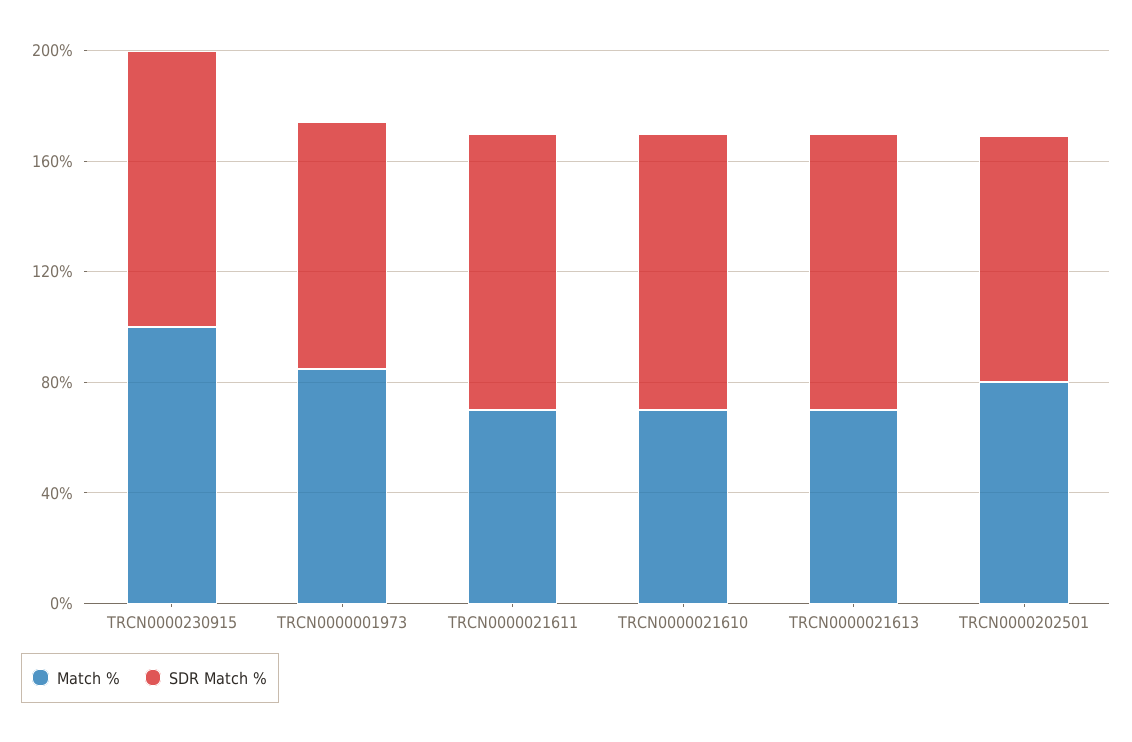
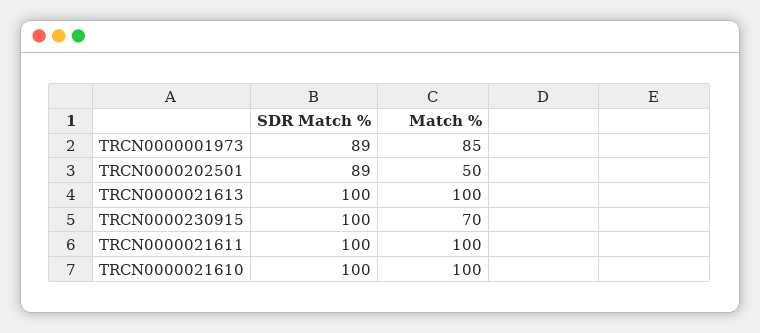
  {
    "Match %": {
-     "TRCN0000230915": 100,
+     "TRCN0000230915": 70,
      "TRCN0000001973": 85,
-     "TRCN0000021611": 70,
+     "TRCN0000021611": 100,
-     "TRCN0000021610": 70,
+     "TRCN0000021610": 100,
-     "TRCN0000021613": 70,
+     "TRCN0000021613": 100,
-     "TRCN0000202501": 80
+     "TRCN0000202501": 50
    },
    "SDR Match %": {
      "TRCN0000230915": 100,
      "TRCN0000001973": 89,
      "TRCN0000021611": 100,
      "TRCN0000021610": 100,
      "TRCN0000021613": 100,
      "TRCN0000202501": 89
    }
  }

